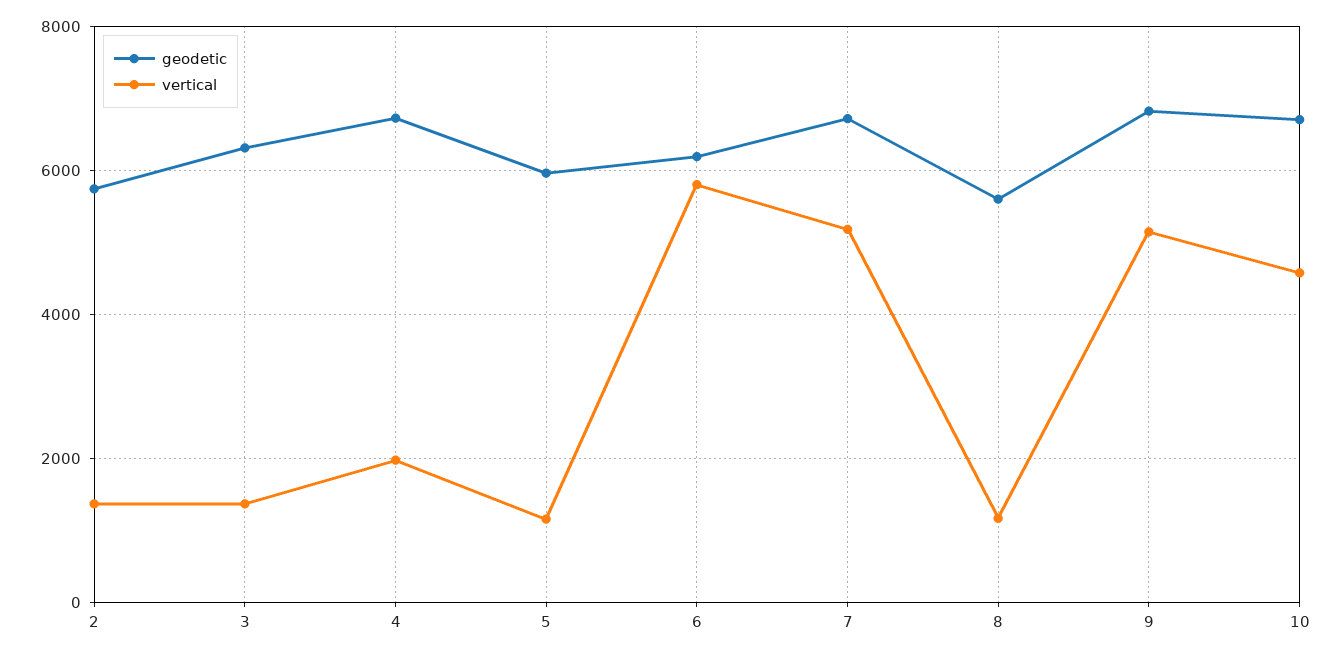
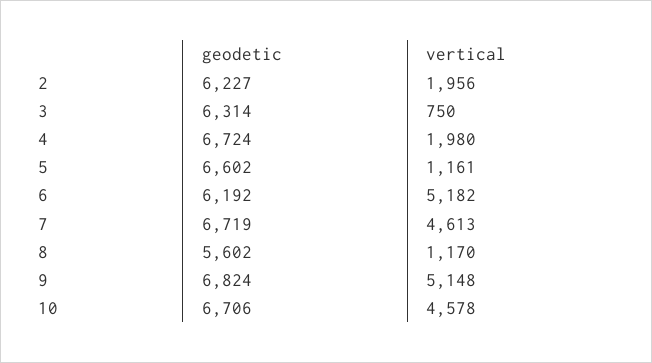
  {
    "geodetic": {
-     "2": 5800,
+     "2": 6227,
      "3": 6314,
      "4": 6724,
-     "5": 6000,
+     "5": 6602,
      "6": 6192,
      "7": 6719,
      "8": 5602,
      "9": 6824,
      "10": 6706
    },
    "vertical": {
-     "2": 1400,
+     "2": 1956,
-     "3": 1400,
+     "3": 750,
      "4": 1980,
      "5": 1161,
-     "6": 5800,
+     "6": 5182,
-     "7": 5200,
+     "7": 4613,
      "8": 1170,
      "9": 5148,
      "10": 4578
    }
  }

